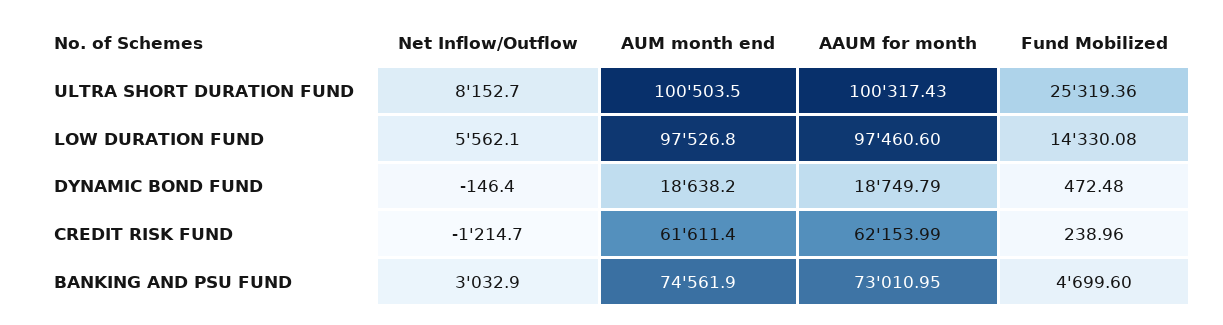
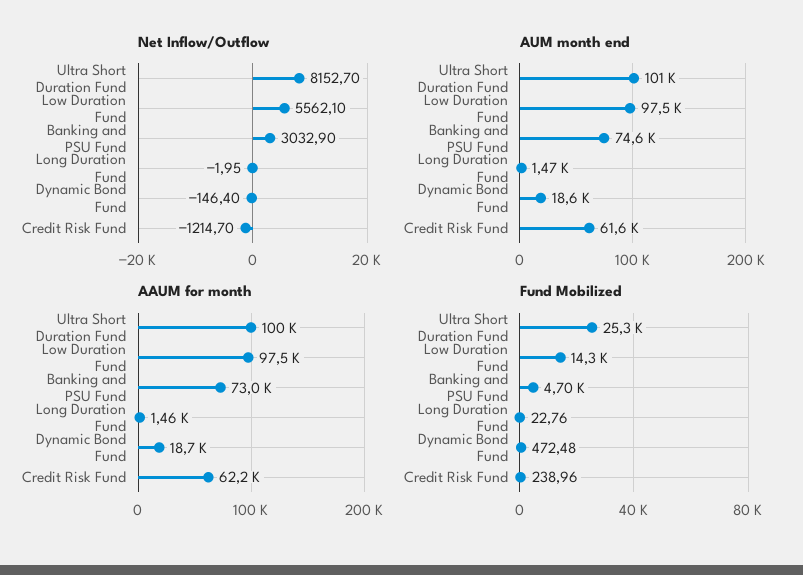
  {
    "Net Inflow/Outflow": {
      "ULTRA SHORT DURATION FUND": 8152.7,
      "LOW DURATION FUND": 5562.1,
      "DYNAMIC BOND FUND": -146.4,
      "CREDIT RISK FUND": -1214.7,
-     "BANKING AND PSU FUND": 3032.9
+     "BANKING AND PSU FUND": 3032.9,
+     "Long Duration Fund": -1.95
    },
    "AUM month end": {
      "ULTRA SHORT DURATION FUND": 100503.5,
      "LOW DURATION FUND": 97526.8,
      "DYNAMIC BOND FUND": 18638.2,
      "CREDIT RISK FUND": 61611.4,
-     "BANKING AND PSU FUND": 74561.9
+     "BANKING AND PSU FUND": 74561.9,
+     "Long Duration Fund": 1470
    },
    "AAUM for month": {
      "ULTRA SHORT DURATION FUND": 100317.43,
      "LOW DURATION FUND": 97460.6,
      "DYNAMIC BOND FUND": 18749.79,
      "CREDIT RISK FUND": 62153.99,
-     "BANKING AND PSU FUND": 73010.95
+     "BANKING AND PSU FUND": 73010.95,
+     "Long Duration Fund": 1460
    },
    "Fund Mobilized": {
      "ULTRA SHORT DURATION FUND": 25319.36,
      "LOW DURATION FUND": 14330.08,
      "DYNAMIC BOND FUND": 472.48,
      "CREDIT RISK FUND": 238.96,
-     "BANKING AND PSU FUND": 4699.6
+     "BANKING AND PSU FUND": 4699.6,
+     "Long Duration Fund": 22.76
    }
  }

